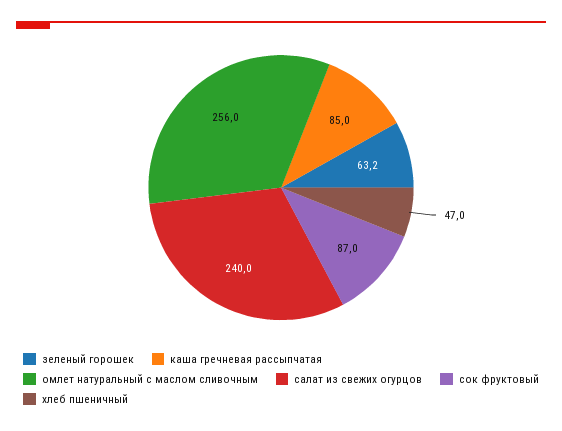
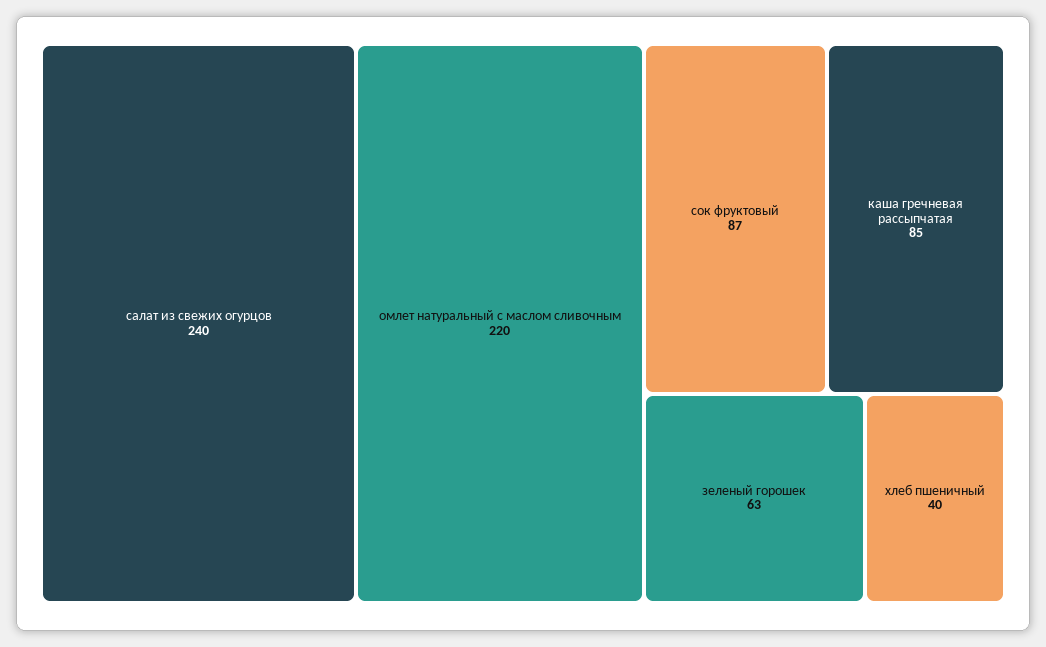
  {
    "зеленый горошек": 63.2,
    "каша гречневая рассыпчатая": 85,
-   "омлет натуральный с маслом сливочным": 256,
+   "омлет натуральный с маслом сливочным": 220,
    "салат из свежих огурцов": 240,
    "сок фруктовый": 87,
-   "хлеб пшеничный": 47
+   "хлеб пшеничный": 40
  }

